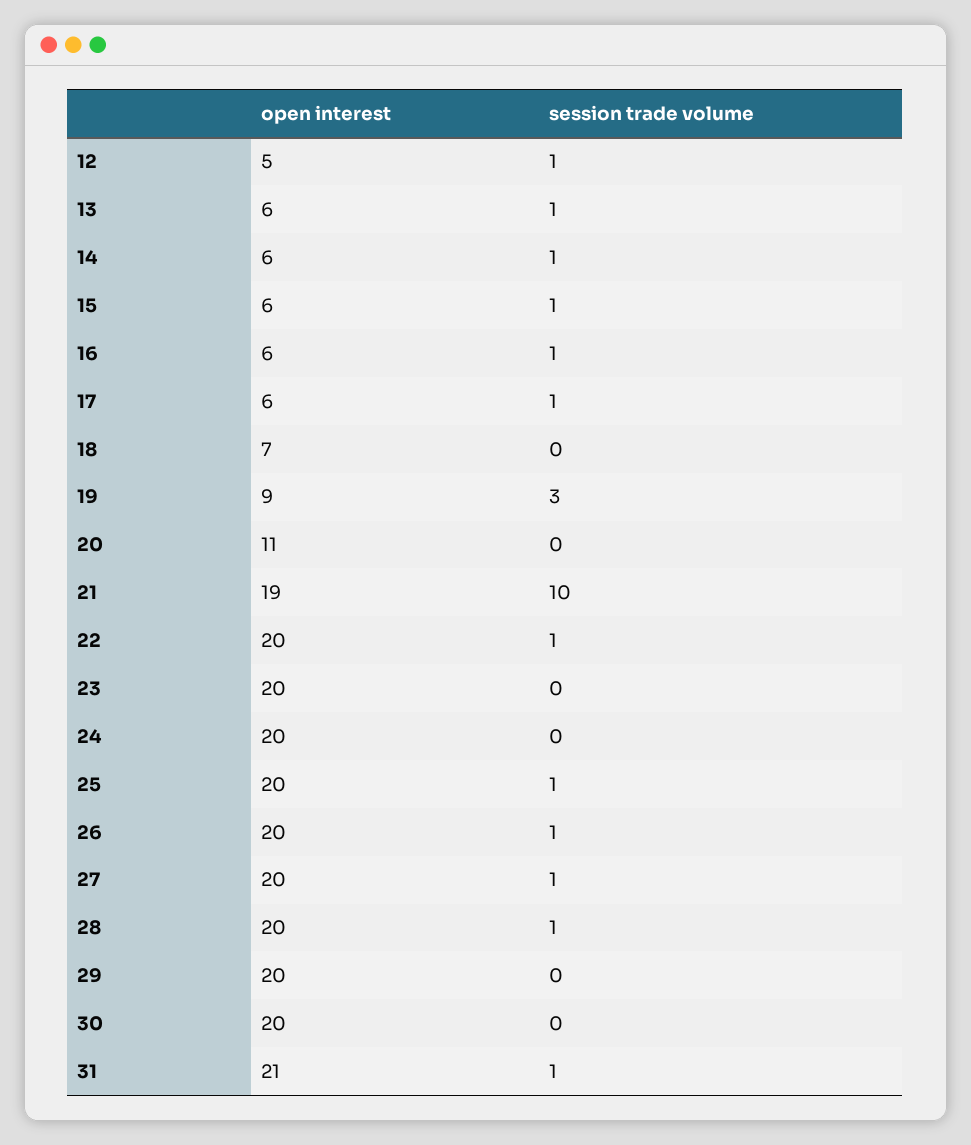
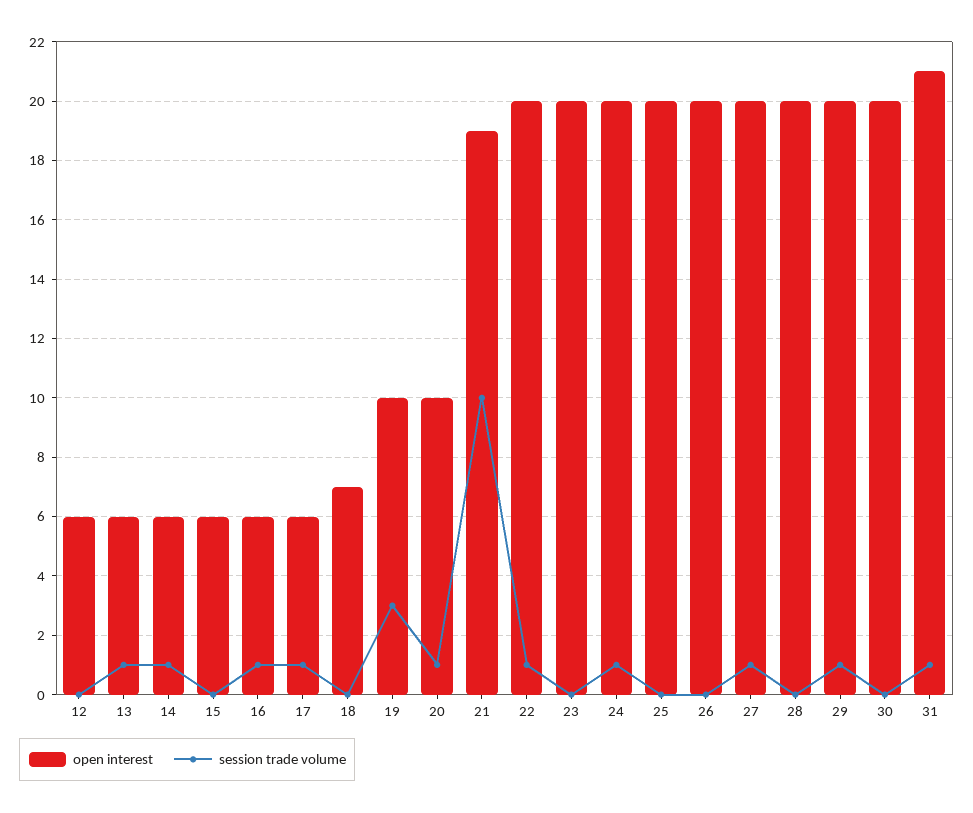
  {
    "open interest": {
-     "12": 5,
+     "12": 6,
      "13": 6,
      "14": 6,
      "15": 6,
      "16": 6,
      "17": 6,
      "18": 7,
-     "19": 9,
+     "19": 10,
-     "20": 11,
+     "20": 10,
      "21": 19,
      "22": 20,
      "23": 20,
      "24": 20,
      "25": 20,
      "26": 20,
      "27": 20,
      "28": 20,
      "29": 20,
      "30": 20,
      "31": 21
    },
    "session trade volume": {
-     "12": 1,
+     "12": 0,
      "13": 1,
      "14": 1,
-     "15": 1,
+     "15": 0,
      "16": 1,
      "17": 1,
      "18": 0,
      "19": 3,
-     "20": 0,
+     "20": 1,
      "21": 10,
      "22": 1,
      "23": 0,
-     "24": 0,
+     "24": 1,
-     "25": 1,
+     "25": 0,
-     "26": 1,
+     "26": 0,
      "27": 1,
-     "28": 1,
+     "28": 0,
-     "29": 0,
+     "29": 1,
      "30": 0,
      "31": 1
    }
  }

